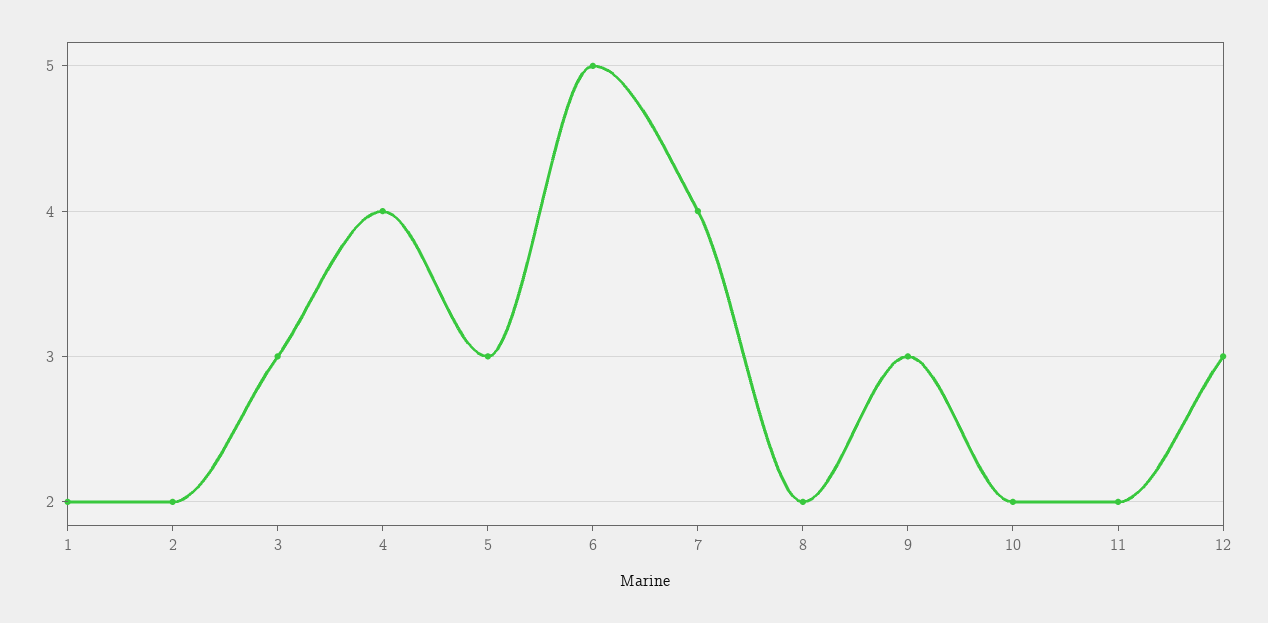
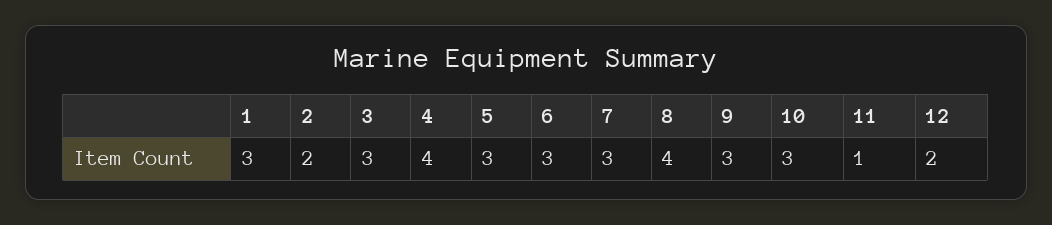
  {
-   "1": 2,
+   "1": 3,
    "2": 2,
    "3": 3,
    "4": 4,
    "5": 3,
-   "6": 5,
+   "6": 3,
-   "7": 4,
+   "7": 3,
-   "8": 2,
+   "8": 4,
    "9": 3,
-   "10": 2,
+   "10": 3,
-   "11": 2,
+   "11": 1,
-   "12": 3
+   "12": 2
  }

